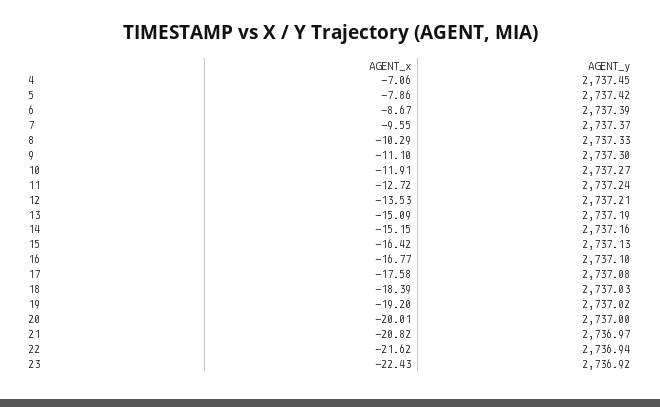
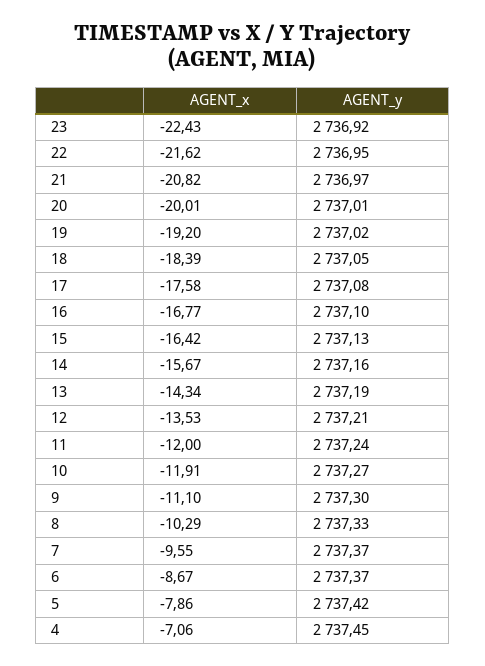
  {
    "AGENT_x": {
      "4": -7.06,
      "5": -7.86,
      "6": -8.67,
      "7": -9.55,
      "8": -10.29,
      "9": -11.1,
      "10": -11.91,
-     "11": -12.72,
+     "11": -12,
      "12": -13.53,
-     "13": -15.09,
+     "13": -14.34,
-     "14": -15.15,
+     "14": -15.67,
      "15": -16.42,
      "16": -16.77,
      "17": -17.58,
      "18": -18.39,
      "19": -19.2,
      "20": -20.01,
      "21": -20.82,
      "22": -21.62,
      "23": -22.43
    },
    "AGENT_y": {
      "4": 2737.45,
      "5": 2737.42,
-     "6": 2737.39,
+     "6": 2737.37,
      "7": 2737.37,
      "8": 2737.33,
      "9": 2737.3,
      "10": 2737.27,
      "11": 2737.24,
      "12": 2737.21,
      "13": 2737.19,
      "14": 2737.16,
      "15": 2737.13,
      "16": 2737.1,
      "17": 2737.08,
-     "18": 2737.03,
+     "18": 2737.05,
      "19": 2737.02,
-     "20": 2737,
+     "20": 2737.01,
      "21": 2736.97,
-     "22": 2736.94,
+     "22": 2736.95,
      "23": 2736.92
    }
  }

